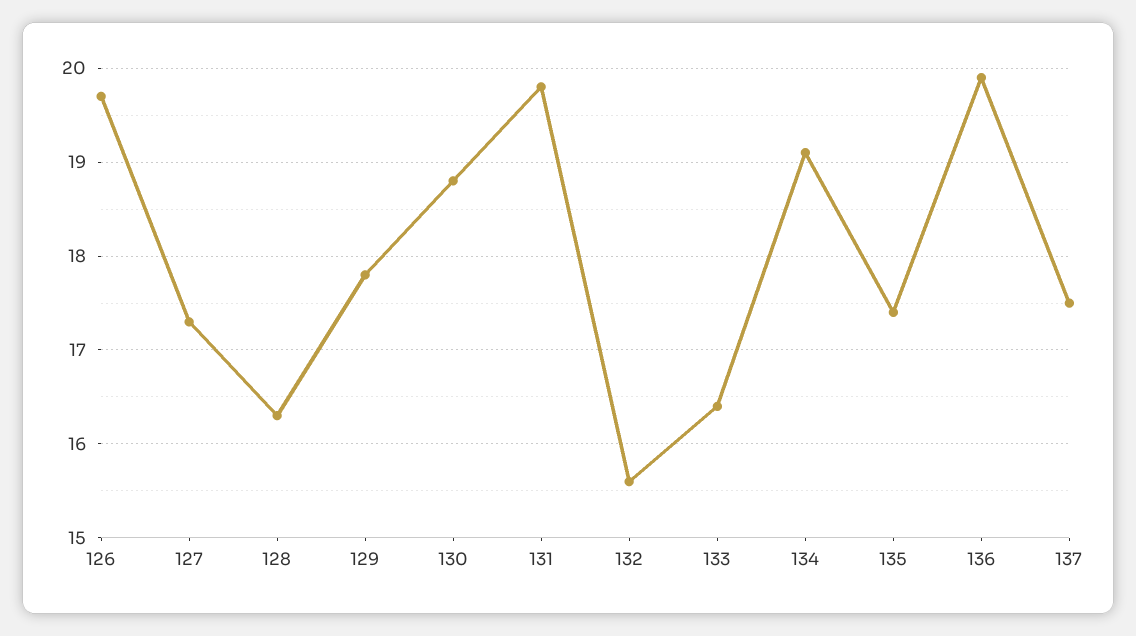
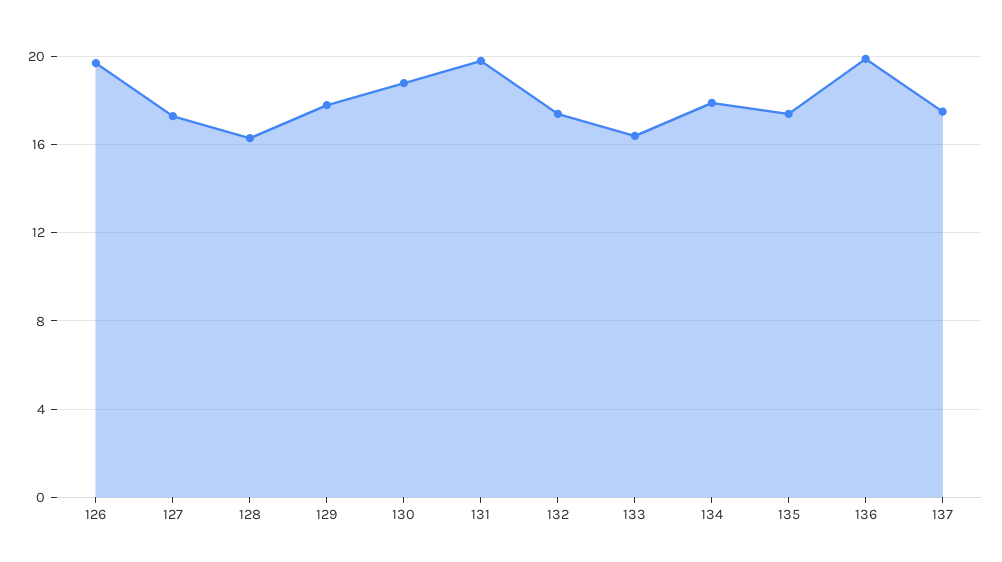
  {
    "126": 19.7,
    "127": 17.3,
    "128": 16.3,
    "129": 17.8,
    "130": 18.8,
    "131": 19.8,
-   "132": 15.6,
+   "132": 17.5,
    "133": 16.4,
-   "134": 19.1,
+   "134": 18,
    "135": 17.4,
    "136": 19.9,
    "137": 17.5
  }

